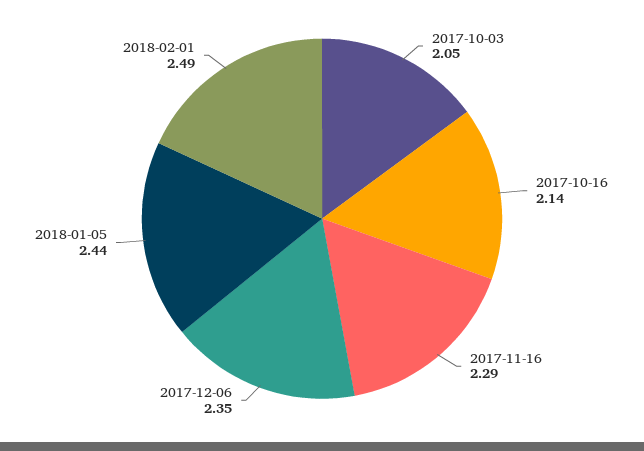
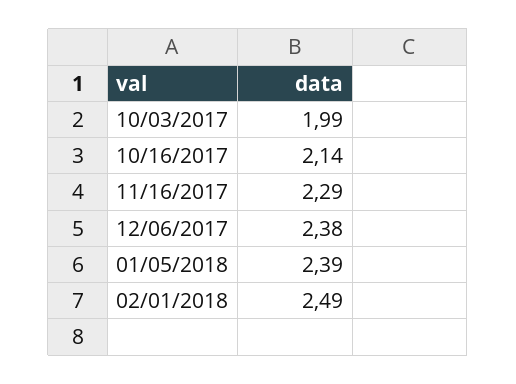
  {
-   "2017-10-03": 2.05,
+   "2017-10-03": 1.99,
    "2017-10-16": 2.14,
    "2017-11-16": 2.29,
-   "2017-12-06": 2.35,
+   "2017-12-06": 2.38,
-   "2018-01-05": 2.44,
+   "2018-01-05": 2.39,
    "2018-02-01": 2.49
  }

